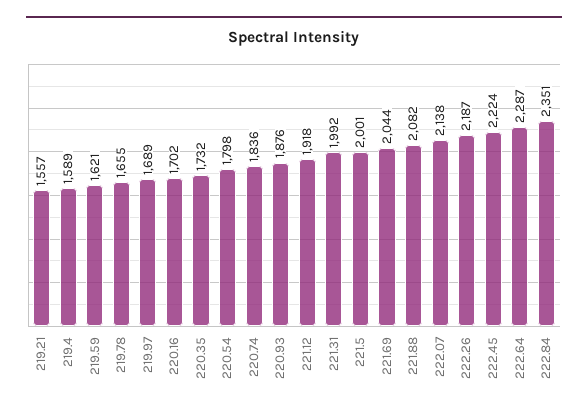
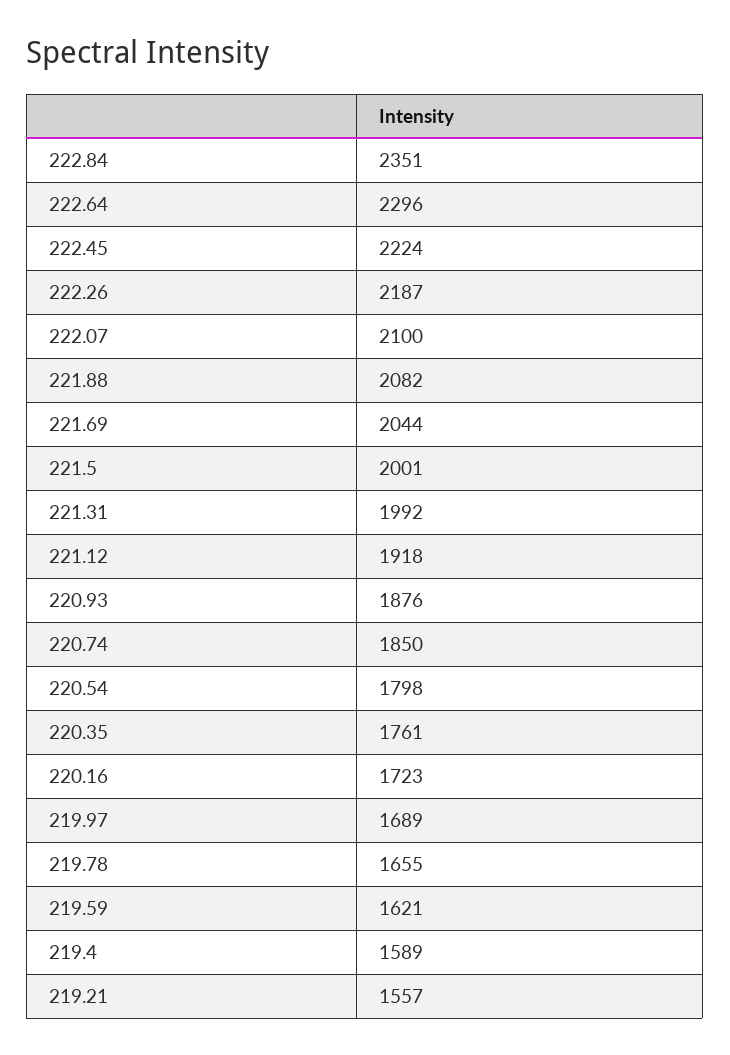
  {
    "219.21": 1557,
    "219.4": 1589,
    "219.59": 1621,
    "219.78": 1655,
    "219.97": 1689,
-   "220.16": 1702,
+   "220.16": 1723,
-   "220.35": 1732,
+   "220.35": 1761,
    "220.54": 1798,
-   "220.74": 1836,
+   "220.74": 1850,
    "220.93": 1876,
    "221.12": 1918,
    "221.31": 1992,
    "221.5": 2001,
    "221.69": 2044,
    "221.88": 2082,
-   "222.07": 2138,
+   "222.07": 2100,
    "222.26": 2187,
    "222.45": 2224,
-   "222.64": 2287,
+   "222.64": 2296,
    "222.84": 2351
  }

